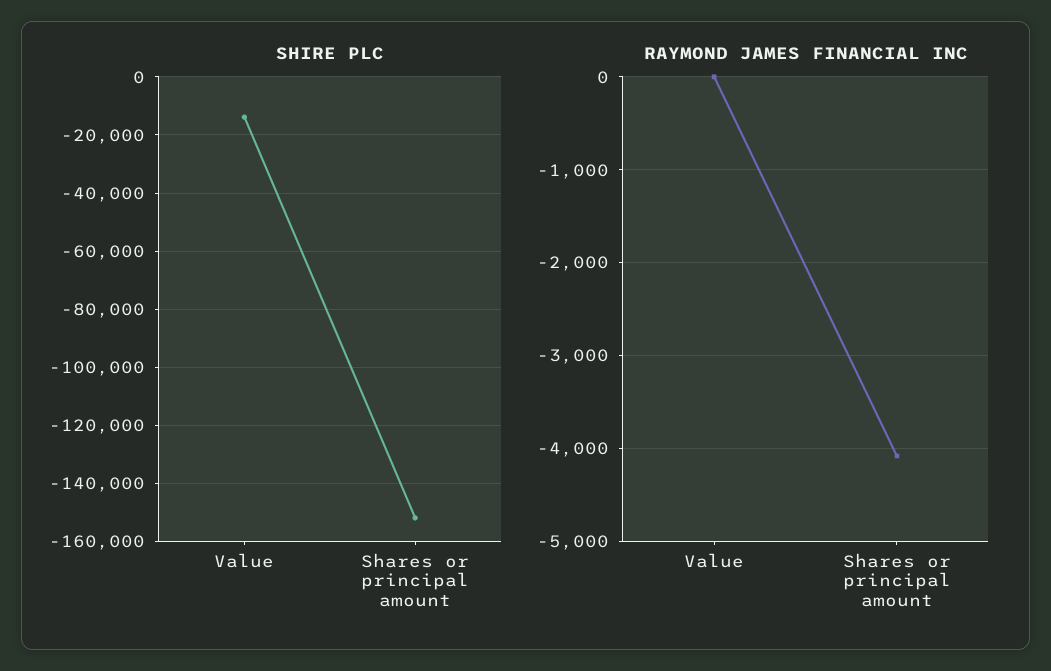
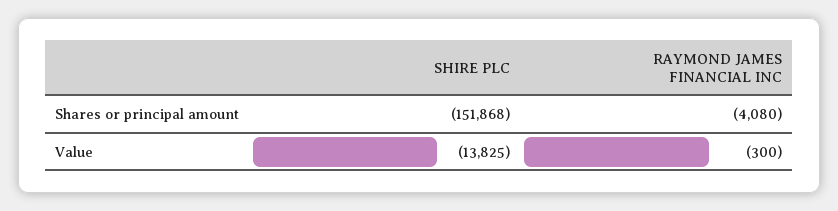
  {
    "SHIRE PLC": {
      "Value": -13825,
      "Shares or principal amount": -151868
    },
    "RAYMOND JAMES FINANCIAL INC": {
-     "Value": 0,
+     "Value": -300,
      "Shares or principal amount": -4080
    }
  }

